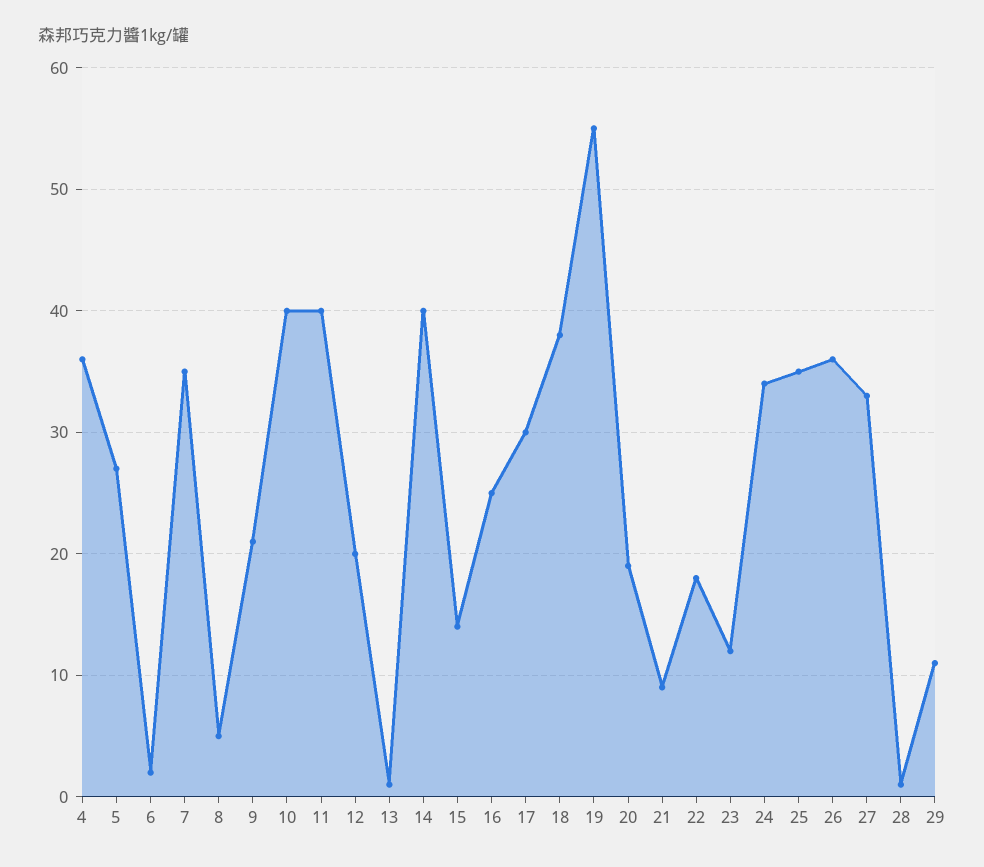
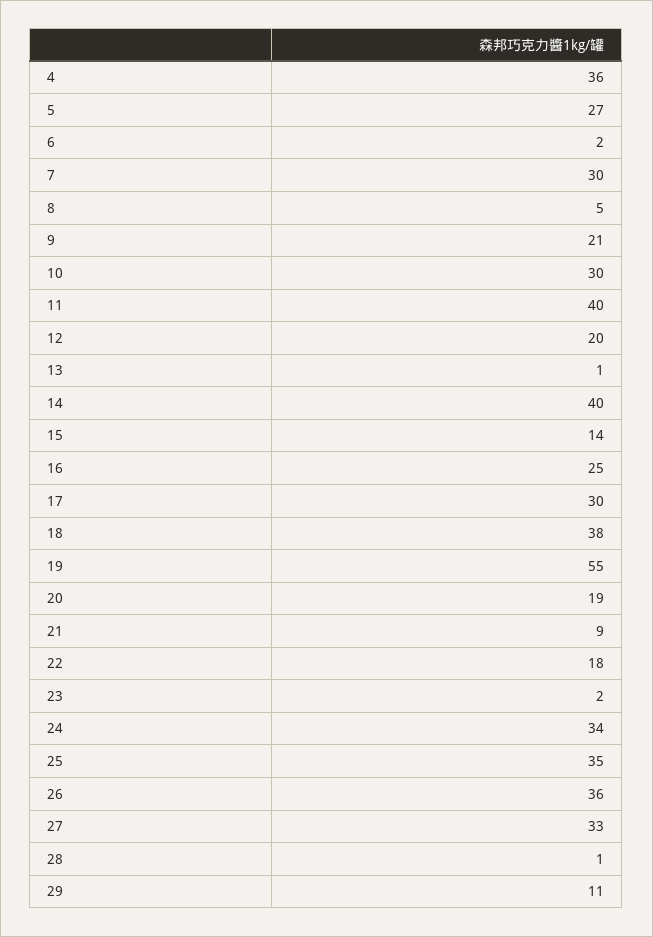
  {
    "4": 36,
    "5": 27,
    "6": 2,
-   "7": 35,
+   "7": 30,
    "8": 5,
    "9": 21,
-   "10": 40,
+   "10": 30,
    "11": 40,
    "12": 20,
    "13": 1,
    "14": 40,
    "15": 14,
    "16": 25,
    "17": 30,
    "18": 38,
    "19": 55,
    "20": 19,
    "21": 9,
    "22": 18,
-   "23": 12,
+   "23": 2,
    "24": 34,
    "25": 35,
    "26": 36,
    "27": 33,
    "28": 1,
    "29": 11
  }

